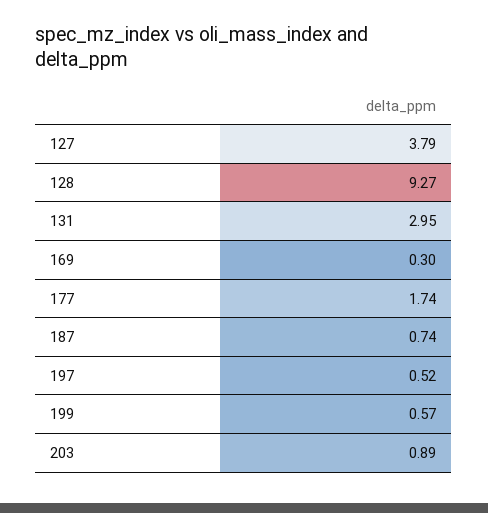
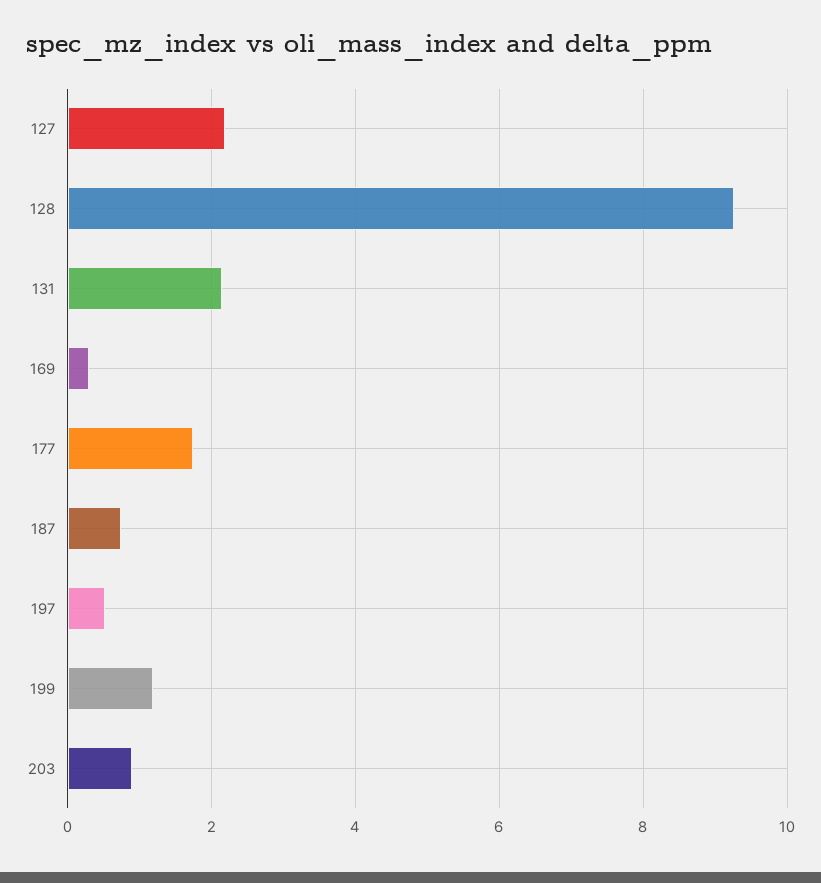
  {
-   "127": 3.79,
+   "127": 2.2,
    "128": 9.27,
-   "131": 2.95,
+   "131": 2.2,
    "169": 0.3,
    "177": 1.74,
    "187": 0.74,
    "197": 0.52,
-   "199": 0.57,
+   "199": 1.2,
    "203": 0.89
  }

